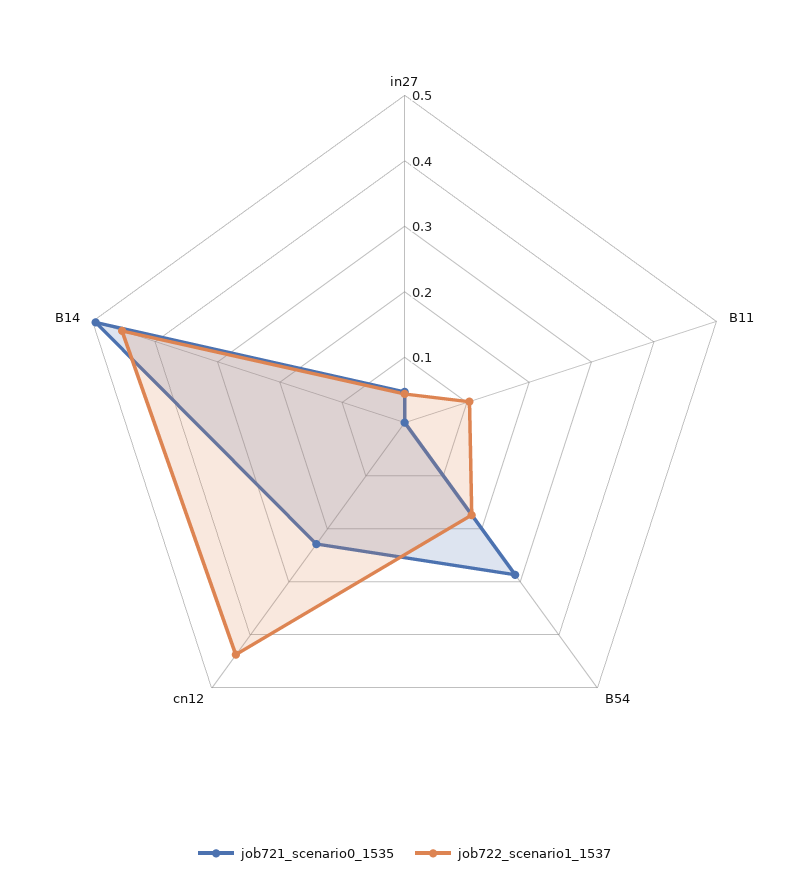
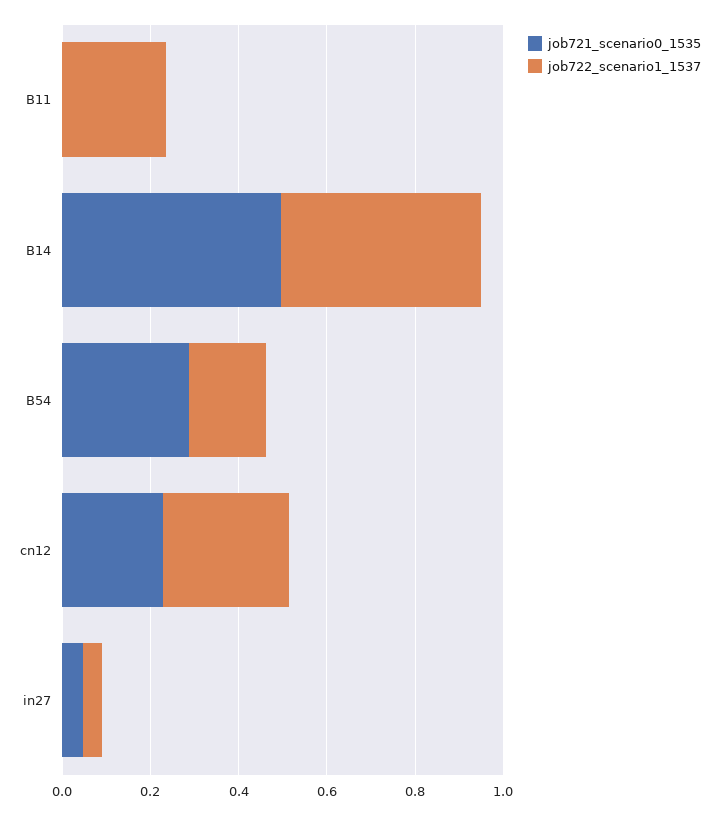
  {
    "job721_scenario0_1535": {
      "in27": 0.04,
      "B11": 0,
      "B54": 0.28,
      "cn12": 0.22,
      "B14": 0.5
    },
    "job722_scenario1_1537": {
      "in27": 0.04,
-     "B11": 0.1,
+     "B11": 0.25,
      "B54": 0.18,
-     "cn12": 0.44,
+     "cn12": 0.3,
      "B14": 0.46
    }
  }

